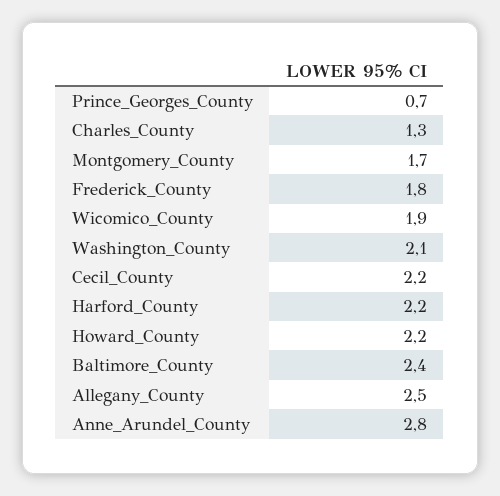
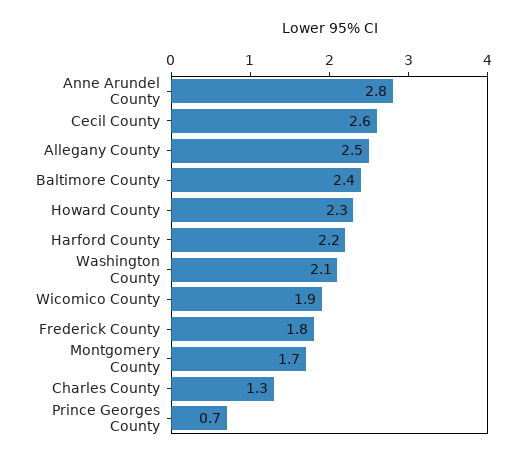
  {
    "Prince_Georges_County": 0.7,
    "Charles_County": 1.3,
    "Montgomery_County": 1.7,
    "Frederick_County": 1.8,
    "Wicomico_County": 1.9,
    "Washington_County": 2.1,
-   "Cecil_County": 2.2,
+   "Cecil_County": 2.6,
    "Harford_County": 2.2,
-   "Howard_County": 2.2,
+   "Howard_County": 2.3,
    "Baltimore_County": 2.4,
    "Allegany_County": 2.5,
    "Anne_Arundel_County": 2.8
  }

